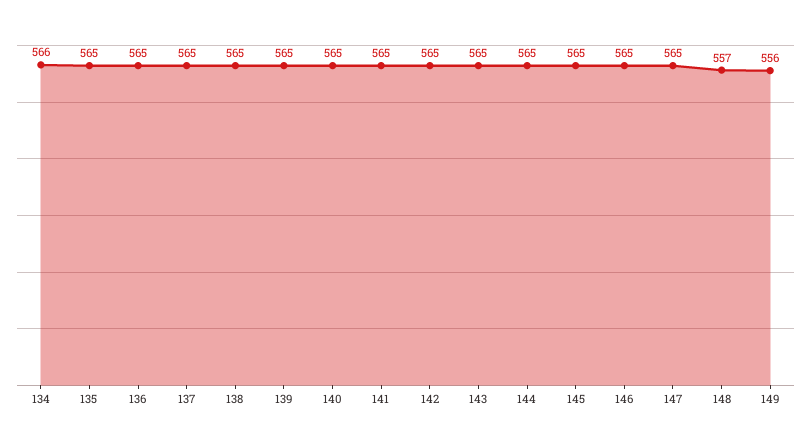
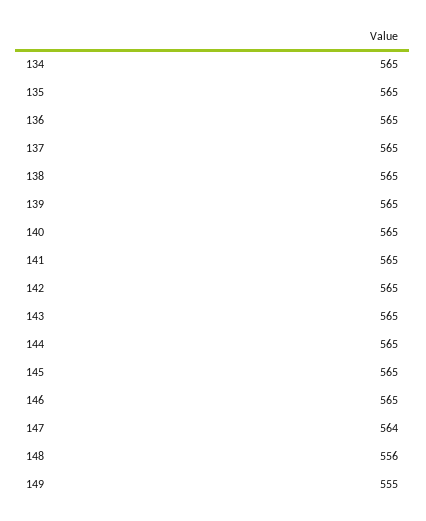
  {
-   "134": 566,
+   "134": 565,
    "135": 565,
    "136": 565,
    "137": 565,
    "138": 565,
    "139": 565,
    "140": 565,
    "141": 565,
    "142": 565,
    "143": 565,
    "144": 565,
    "145": 565,
    "146": 565,
-   "147": 565,
+   "147": 564,
-   "148": 557,
+   "148": 556,
-   "149": 556
+   "149": 555
  }

